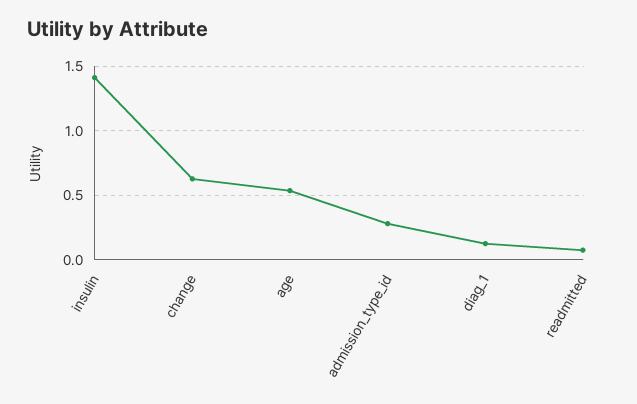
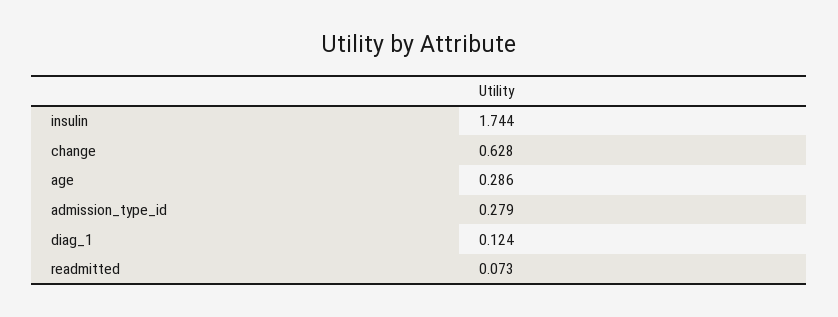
  {
-   "insulin": 1.4,
+   "insulin": 1.744,
    "change": 0.628,
-   "age": 0.55,
+   "age": 0.286,
    "admission_type_id": 0.279,
    "diag_1": 0.124,
    "readmitted": 0.073
  }

